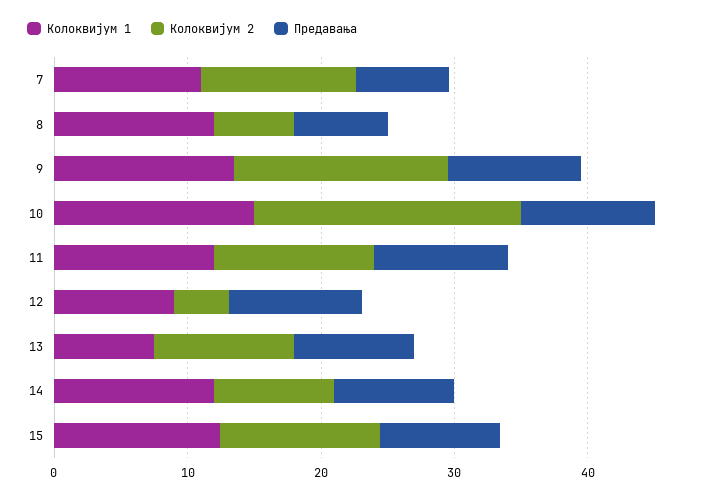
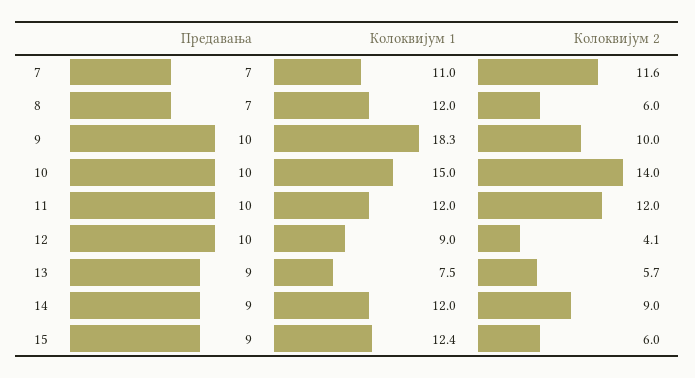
  {
    "Колоквијум 1": {
      "7": 11,
      "8": 12,
-     "9": 14,
+     "9": 18.3,
      "10": 15,
      "11": 12,
      "12": 9,
      "13": 7.5,
      "14": 12,
      "15": 12.4
    },
    "Колоквијум 2": {
      "7": 11.6,
      "8": 6,
-     "9": 16,
+     "9": 10,
-     "10": 20,
+     "10": 14,
      "11": 12,
      "12": 4.1,
-     "13": 10,
+     "13": 5.7,
      "14": 9,
-     "15": 12
+     "15": 6
    },
    "Предавања": {
      "7": 7,
      "8": 7,
      "9": 10,
      "10": 10,
      "11": 10,
      "12": 10,
      "13": 9,
      "14": 9,
      "15": 9
    }
  }

